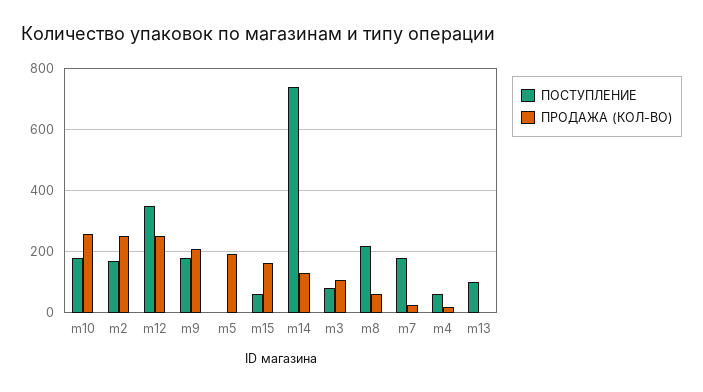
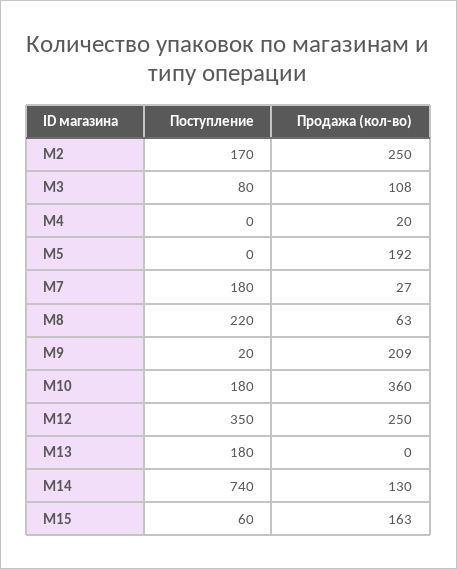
  {
    "ПОСТУПЛЕНИЕ": {
      "m10": 180,
      "m2": 170,
      "m12": 350,
-     "m9": 180,
+     "m9": 20,
      "m5": 0,
      "m15": 60,
      "m14": 740,
      "m3": 80,
      "m8": 220,
      "m7": 180,
-     "m4": 60,
+     "m4": 0,
-     "m13": 100
+     "m13": 180
    },
    "ПРОДАЖА (КОЛ-ВО)": {
-     "m10": 260,
+     "m10": 360,
      "m2": 250,
      "m12": 250,
      "m9": 209,
      "m5": 192,
      "m15": 163,
      "m14": 130,
      "m3": 108,
      "m8": 63,
      "m7": 27,
      "m4": 20,
      "m13": 0
    }
  }

